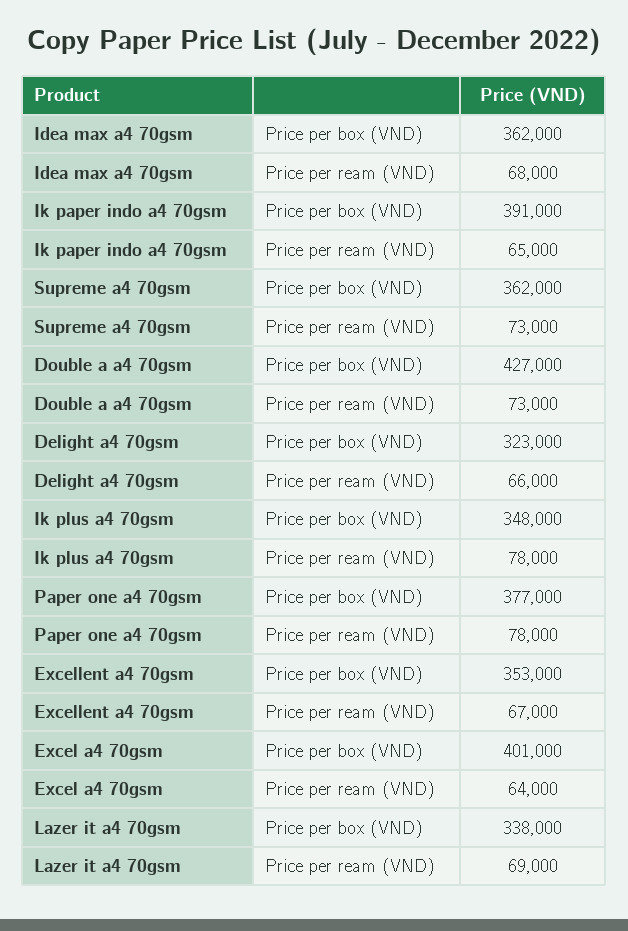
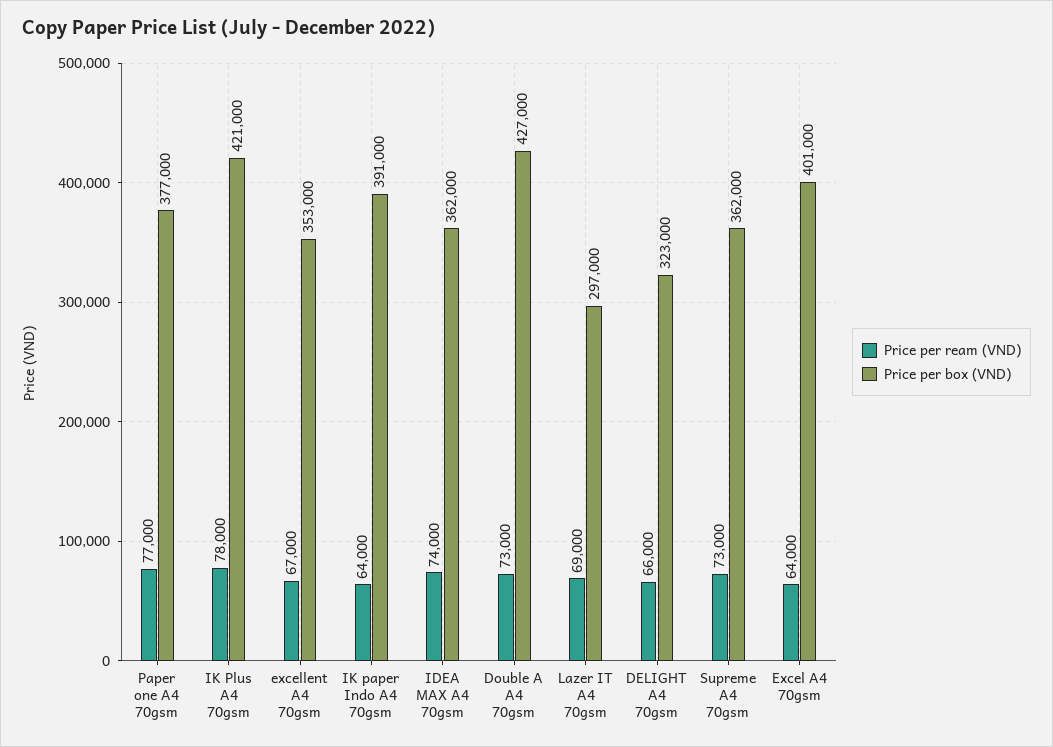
  {
    "Price per box (VND)": {
      "Idea max a4 70gsm": 362000,
      "Ik paper indo a4 70gsm": 391000,
      "Supreme a4 70gsm": 362000,
      "Double a a4 70gsm": 427000,
      "Delight a4 70gsm": 323000,
-     "Ik plus a4 70gsm": 348000,
+     "Ik plus a4 70gsm": 421000,
      "Paper one a4 70gsm": 377000,
      "Excellent a4 70gsm": 353000,
      "Excel a4 70gsm": 401000,
-     "Lazer it a4 70gsm": 338000
+     "Lazer it a4 70gsm": 297000
    },
    "Price per ream (VND)": {
-     "Idea max a4 70gsm": 68000,
+     "Idea max a4 70gsm": 74000,
-     "Ik paper indo a4 70gsm": 65000,
+     "Ik paper indo a4 70gsm": 64000,
      "Supreme a4 70gsm": 73000,
      "Double a a4 70gsm": 73000,
      "Delight a4 70gsm": 66000,
      "Ik plus a4 70gsm": 78000,
-     "Paper one a4 70gsm": 78000,
+     "Paper one a4 70gsm": 77000,
      "Excellent a4 70gsm": 67000,
      "Excel a4 70gsm": 64000,
      "Lazer it a4 70gsm": 69000
    }
  }

